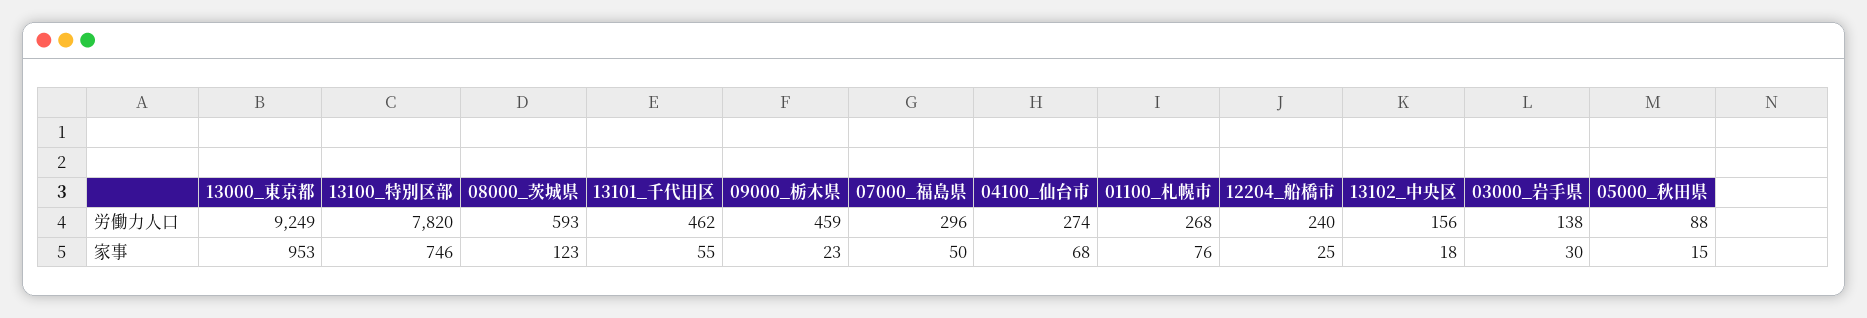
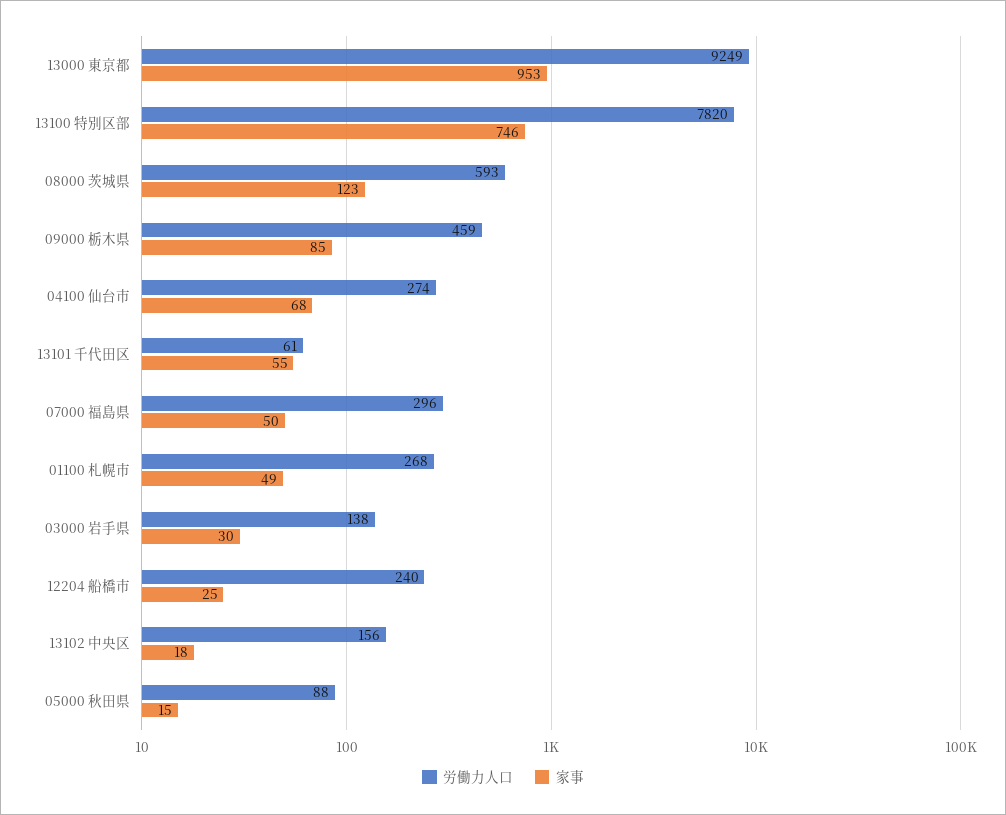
  {
    "労働力人口": {
      "13000_東京都": 9249,
      "13100_特別区部": 7820,
      "08000_茨城県": 593,
-     "13101_千代田区": 462,
+     "13101_千代田区": 61,
      "09000_栃木県": 459,
      "07000_福島県": 296,
      "04100_仙台市": 274,
      "01100_札幌市": 268,
      "12204_船橋市": 240,
      "13102_中央区": 156,
      "03000_岩手県": 138,
      "05000_秋田県": 88
    },
    "家事": {
      "13000_東京都": 953,
      "13100_特別区部": 746,
      "08000_茨城県": 123,
      "13101_千代田区": 55,
-     "09000_栃木県": 23,
+     "09000_栃木県": 85,
      "07000_福島県": 50,
      "04100_仙台市": 68,
-     "01100_札幌市": 76,
+     "01100_札幌市": 49,
      "12204_船橋市": 25,
      "13102_中央区": 18,
      "03000_岩手県": 30,
      "05000_秋田県": 15
    }
  }

